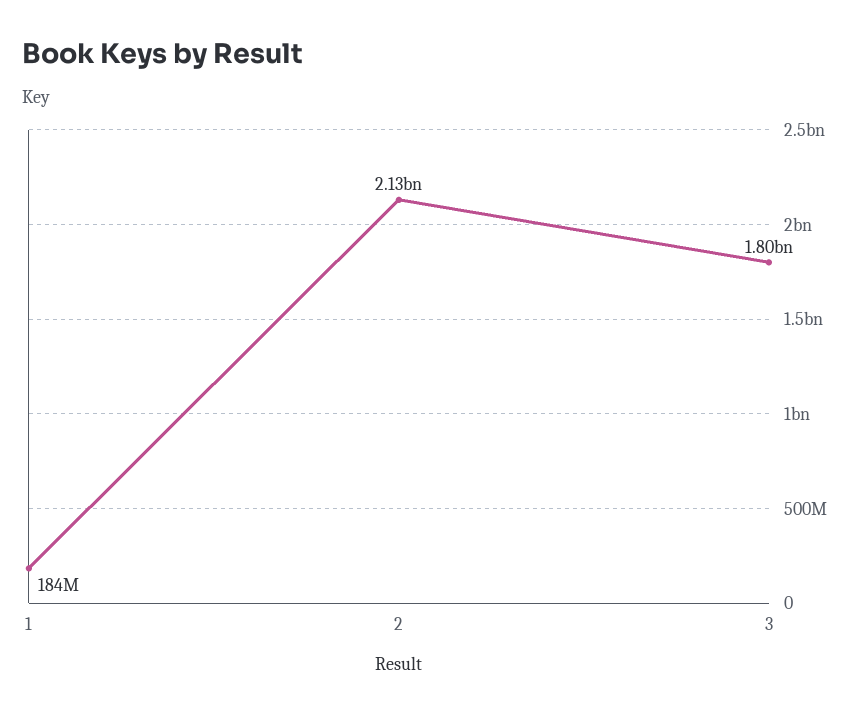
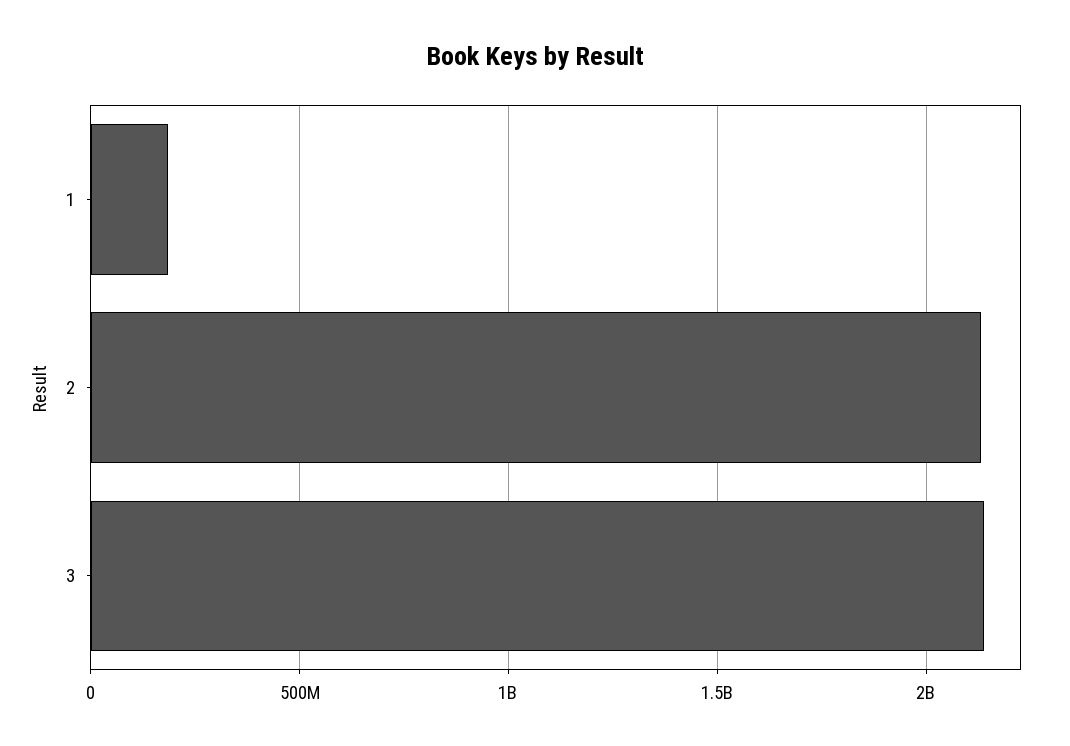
  {
    "1": 184000000,
    "2": 2130000000,
-   "3": 1800000000
+   "3": 2150000000
  }

